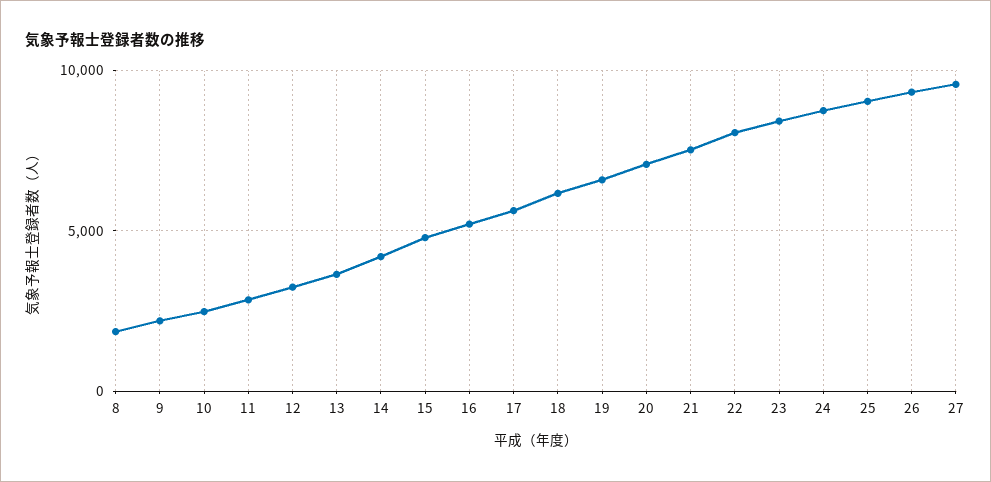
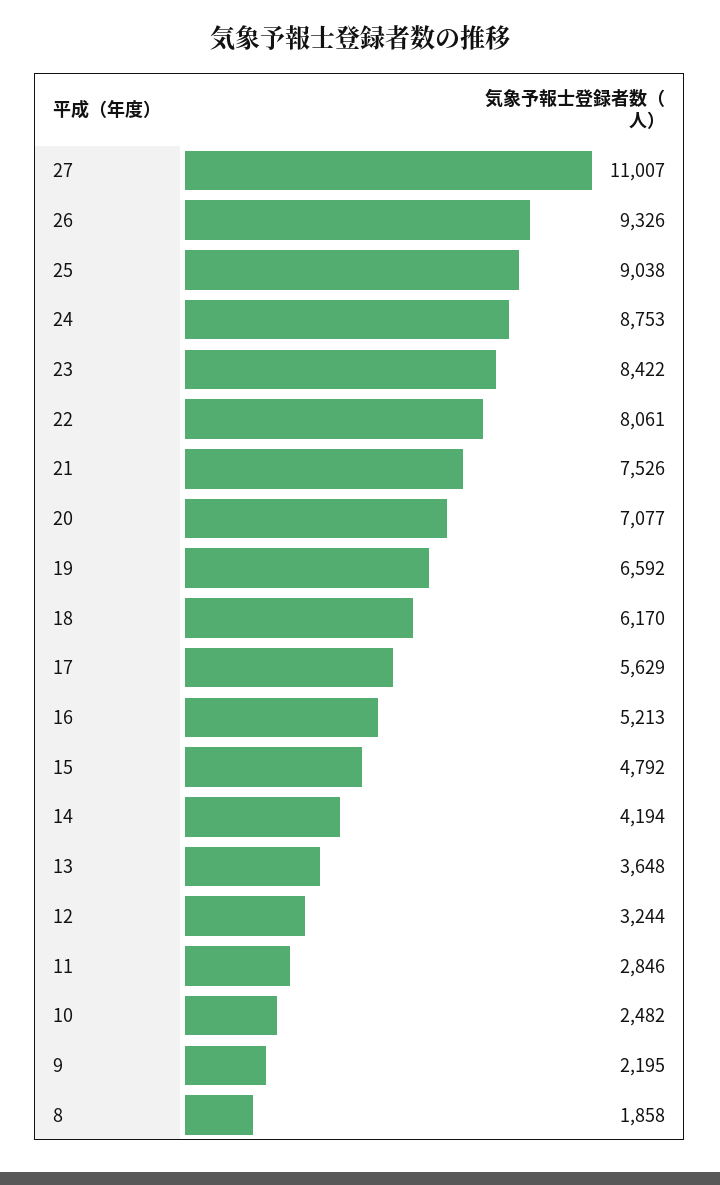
  {
    "8": 1858,
    "9": 2195,
    "10": 2482,
    "11": 2846,
    "12": 3244,
    "13": 3648,
    "14": 4194,
    "15": 4792,
    "16": 5213,
    "17": 5629,
    "18": 6170,
    "19": 6592,
    "20": 7077,
    "21": 7526,
    "22": 8061,
    "23": 8422,
    "24": 8753,
    "25": 9038,
    "26": 9326,
-   "27": 9500
+   "27": 11007
  }

